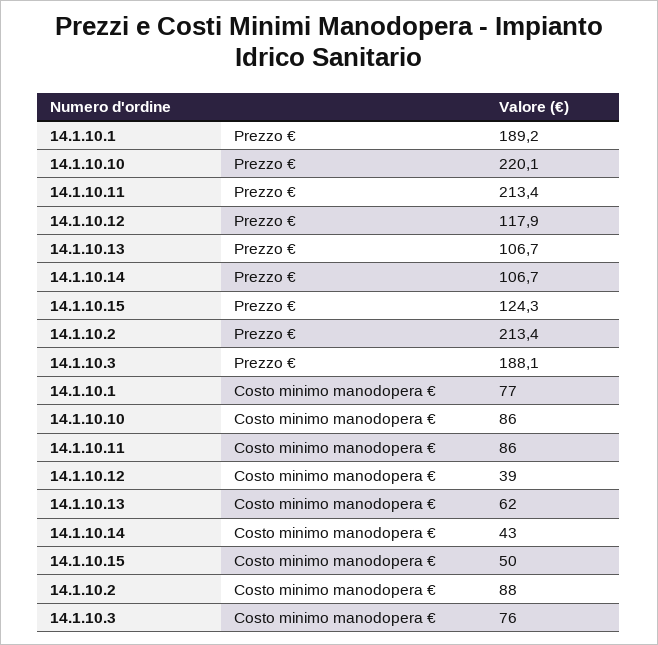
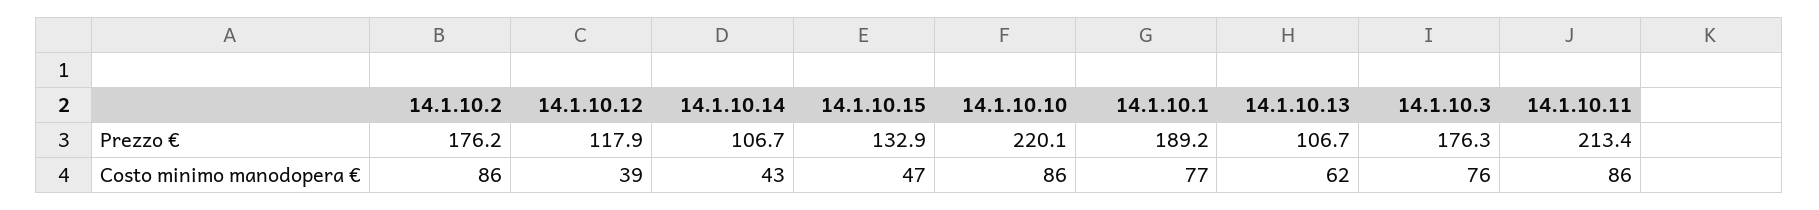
  {
    "14.1.10.1": {
      "Prezzo €": 189.2,
      "Costo minimo manodopera €": 77
    },
    "14.1.10.10": {
      "Prezzo €": 220.1,
      "Costo minimo manodopera €": 86
    },
    "14.1.10.11": {
      "Prezzo €": 213.4,
      "Costo minimo manodopera €": 86
    },
    "14.1.10.12": {
      "Prezzo €": 117.9,
      "Costo minimo manodopera €": 39
    },
    "14.1.10.13": {
      "Prezzo €": 106.7,
      "Costo minimo manodopera €": 62
    },
    "14.1.10.14": {
      "Prezzo €": 106.7,
      "Costo minimo manodopera €": 43
    },
    "14.1.10.15": {
-     "Prezzo €": 124.3,
+     "Prezzo €": 132.9,
-     "Costo minimo manodopera €": 50
+     "Costo minimo manodopera €": 47
    },
    "14.1.10.2": {
-     "Prezzo €": 213.4,
+     "Prezzo €": 176.2,
-     "Costo minimo manodopera €": 88
+     "Costo minimo manodopera €": 86
    },
    "14.1.10.3": {
-     "Prezzo €": 188.1,
+     "Prezzo €": 176.3,
      "Costo minimo manodopera €": 76
    }
  }

